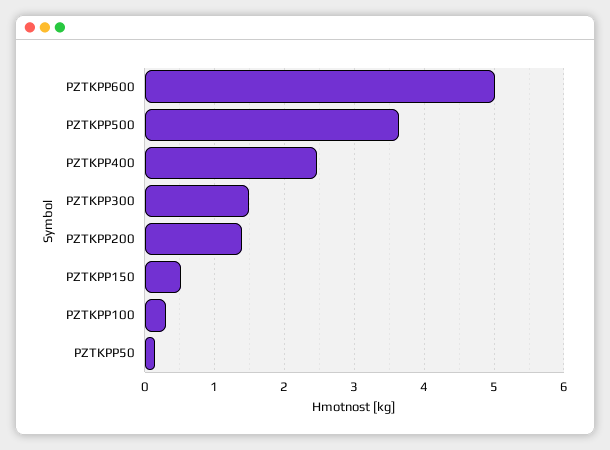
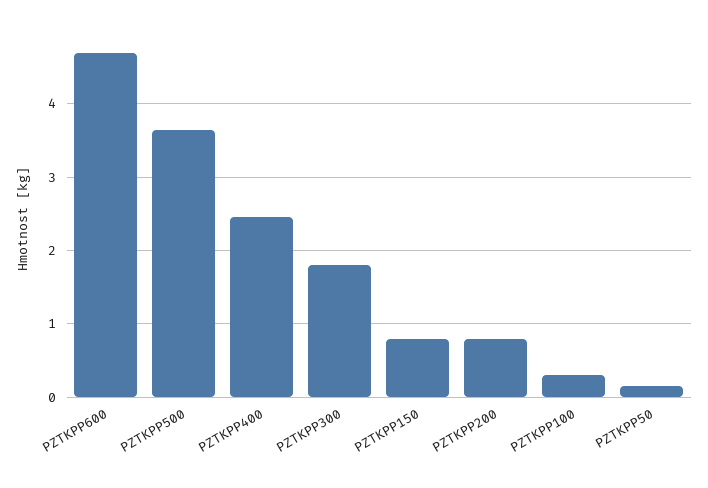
  {
-   "PZTKPP600": 5,
+   "PZTKPP600": 4.7,
    "PZTKPP500": 3.6,
    "PZTKPP400": 2.5,
-   "PZTKPP300": 1.5,
+   "PZTKPP300": 1.8,
-   "PZTKPP200": 1.4,
+   "PZTKPP200": 0.8,
-   "PZTKPP150": 0.5,
+   "PZTKPP150": 0.8,
    "PZTKPP100": 0.3,
    "PZTKPP50": 0.2
  }

